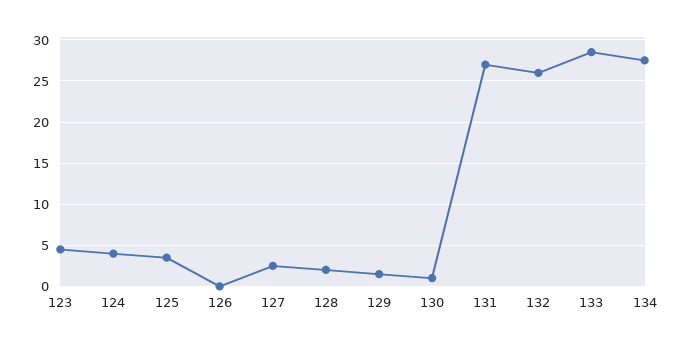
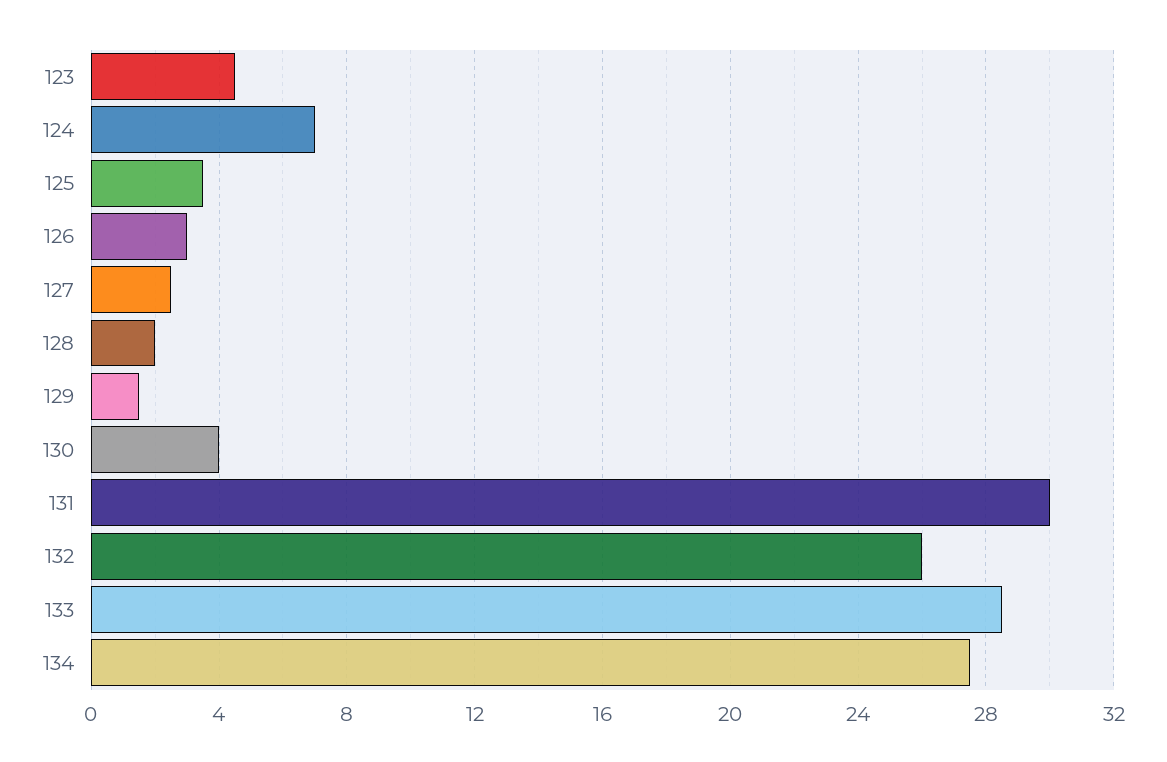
  {
    "123": 4.5,
-   "124": 4,
+   "124": 7,
    "125": 3.5,
-   "126": 0,
+   "126": 3,
    "127": 2.5,
    "128": 2,
    "129": 1.5,
-   "130": 1,
+   "130": 4,
-   "131": 27,
+   "131": 30,
    "132": 26,
    "133": 28.5,
    "134": 27.5
  }

